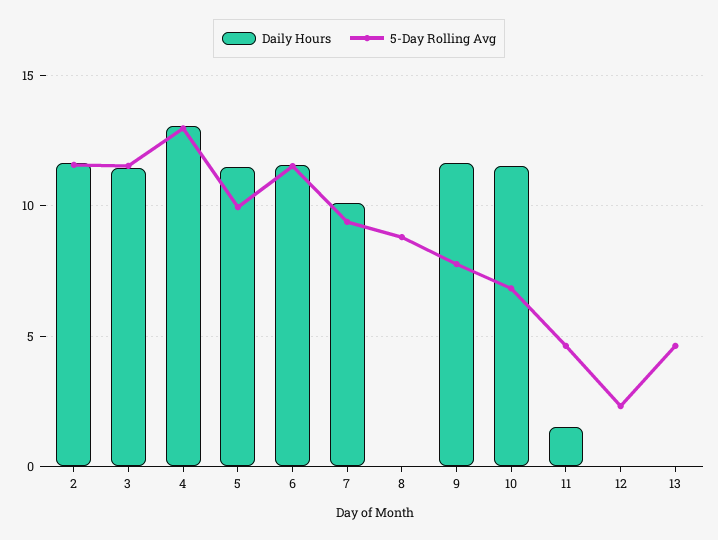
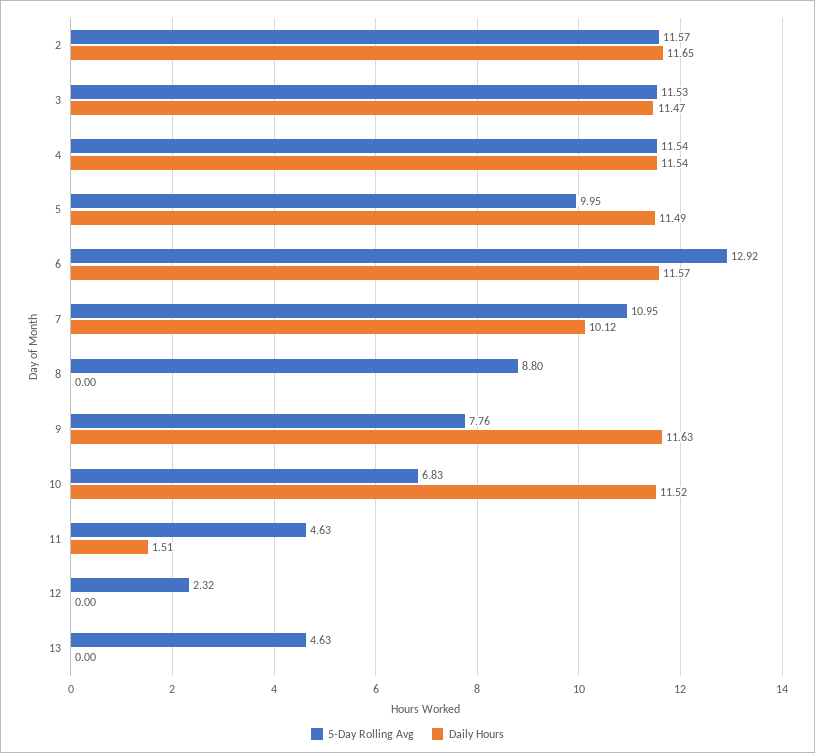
  {
    "Daily Hours": {
      "2": 11.65,
      "3": 11.47,
-     "4": 13,
+     "4": 11.54,
      "5": 11.49,
      "6": 11.57,
      "7": 10.12,
      "8": 0,
      "9": 11.63,
      "10": 11.52,
      "11": 1.51,
      "12": 0,
      "13": 0
    },
    "5-Day Rolling Avg": {
      "2": 11.57,
      "3": 11.53,
-     "4": 13,
+     "4": 11.54,
      "5": 9.95,
-     "6": 11.5,
+     "6": 12.92,
-     "7": 9.5,
+     "7": 10.95,
      "8": 8.8,
      "9": 7.76,
      "10": 6.83,
      "11": 4.63,
      "12": 2.32,
      "13": 4.63
    }
  }

